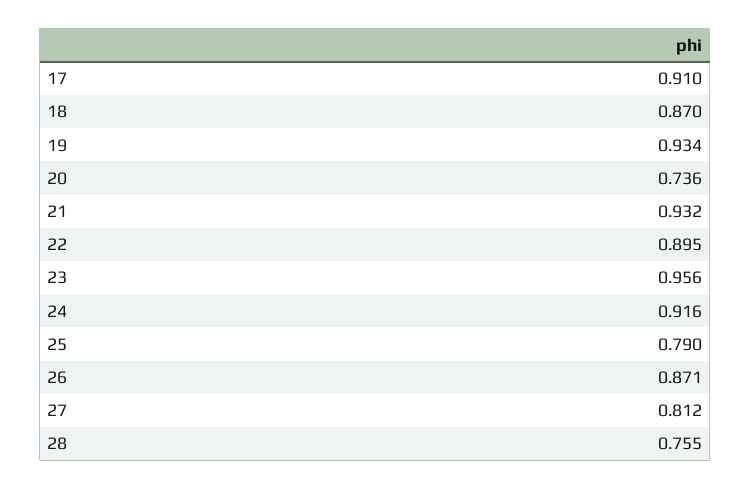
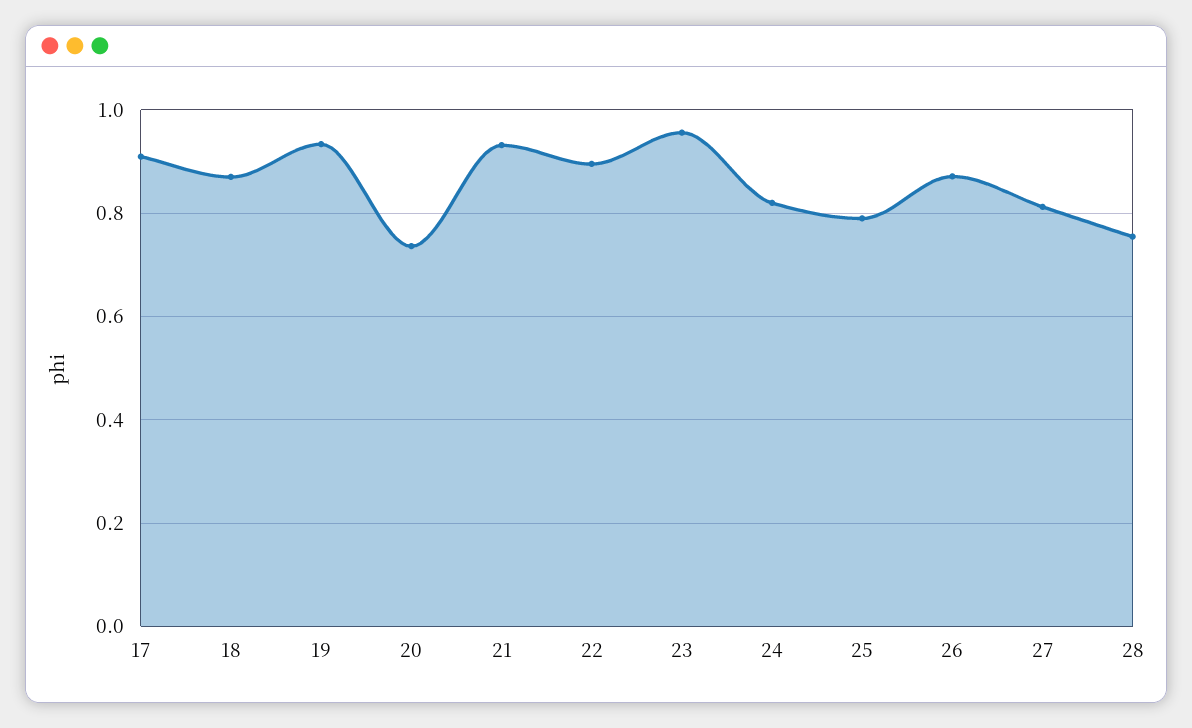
  {
    "17": 0.91,
    "18": 0.87,
    "19": 0.934,
    "20": 0.736,
    "21": 0.932,
    "22": 0.895,
    "23": 0.956,
-   "24": 0.916,
+   "24": 0.82,
    "25": 0.79,
    "26": 0.871,
    "27": 0.812,
    "28": 0.755
  }

